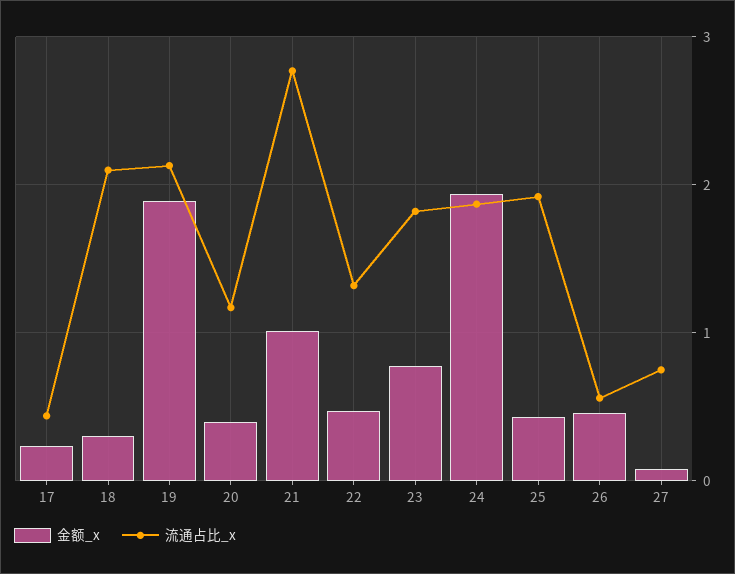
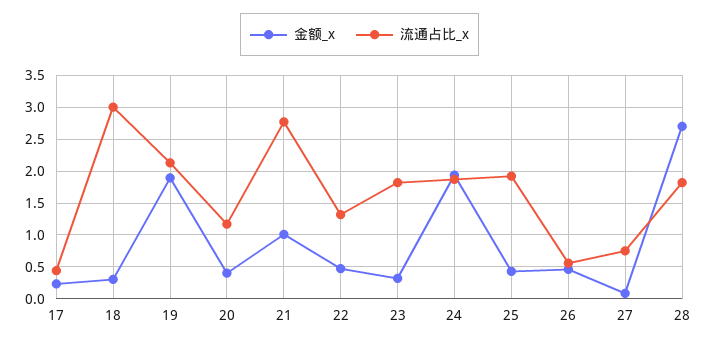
  {
    "金额_x": {
      "17": 0.2,
      "18": 0.3,
      "19": 1.9,
      "20": 0.4,
      "21": 1,
      "22": 0.5,
-     "23": 0.8,
+     "23": 0.3,
      "24": 1.9,
      "25": 0.4,
      "26": 0.5,
-     "27": 0.1
+     "27": 0.1,
+     "28": 2.7
    },
    "流通占比_x": {
      "17": 0.4,
-     "18": 2.1,
+     "18": 3,
      "19": 2.1,
      "20": 1.2,
      "21": 2.8,
      "22": 1.3,
      "23": 1.8,
      "24": 1.9,
      "25": 1.9,
      "26": 0.6,
-     "27": 0.8
+     "27": 0.8,
+     "28": 1.8
    }
  }

